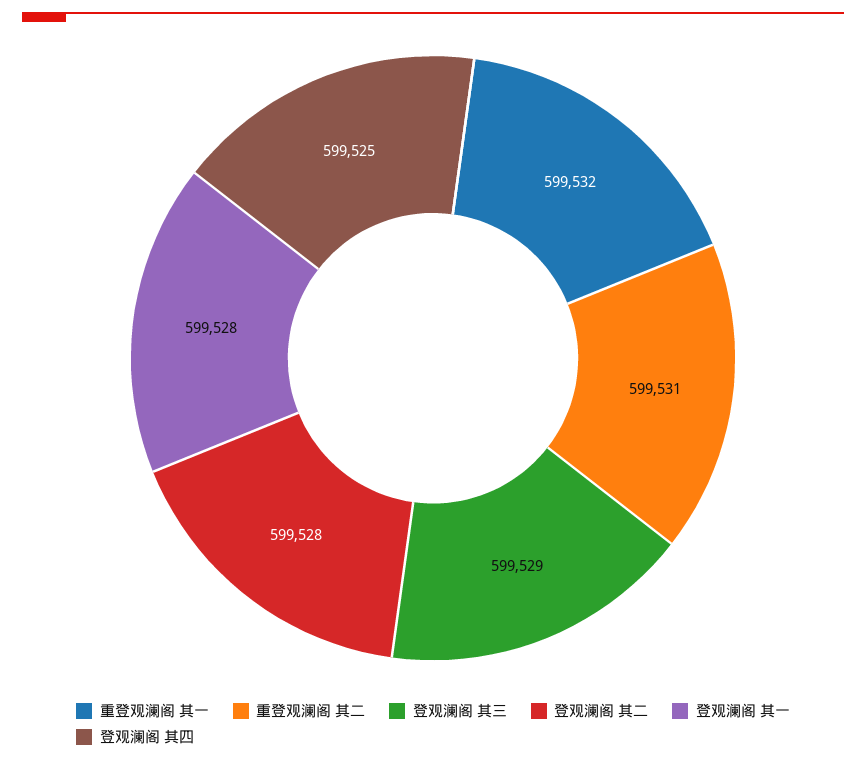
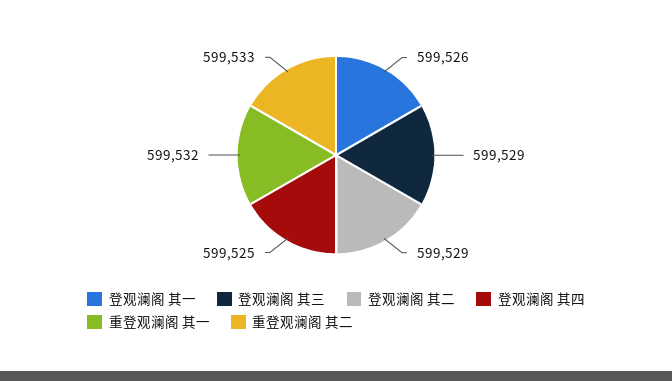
  {
    "重登观澜阁 其一": 599532,
-   "重登观澜阁 其二": 599531,
+   "重登观澜阁 其二": 599533,
    "登观澜阁 其三": 599529,
-   "登观澜阁 其二": 599528,
+   "登观澜阁 其二": 599529,
-   "登观澜阁 其一": 599528,
+   "登观澜阁 其一": 599526,
    "登观澜阁 其四": 599525
  }

